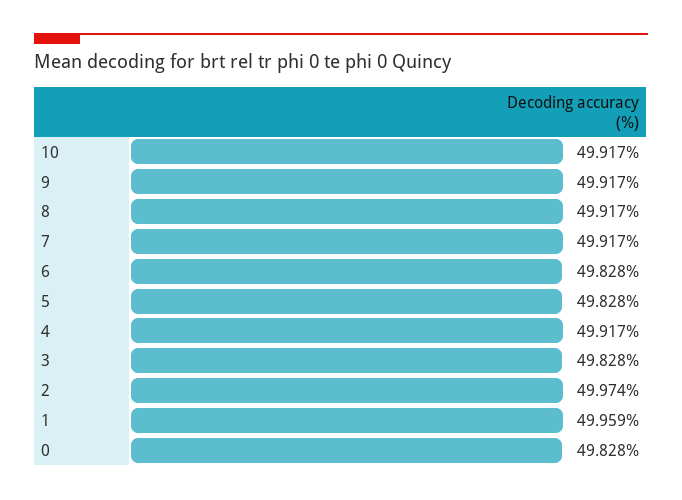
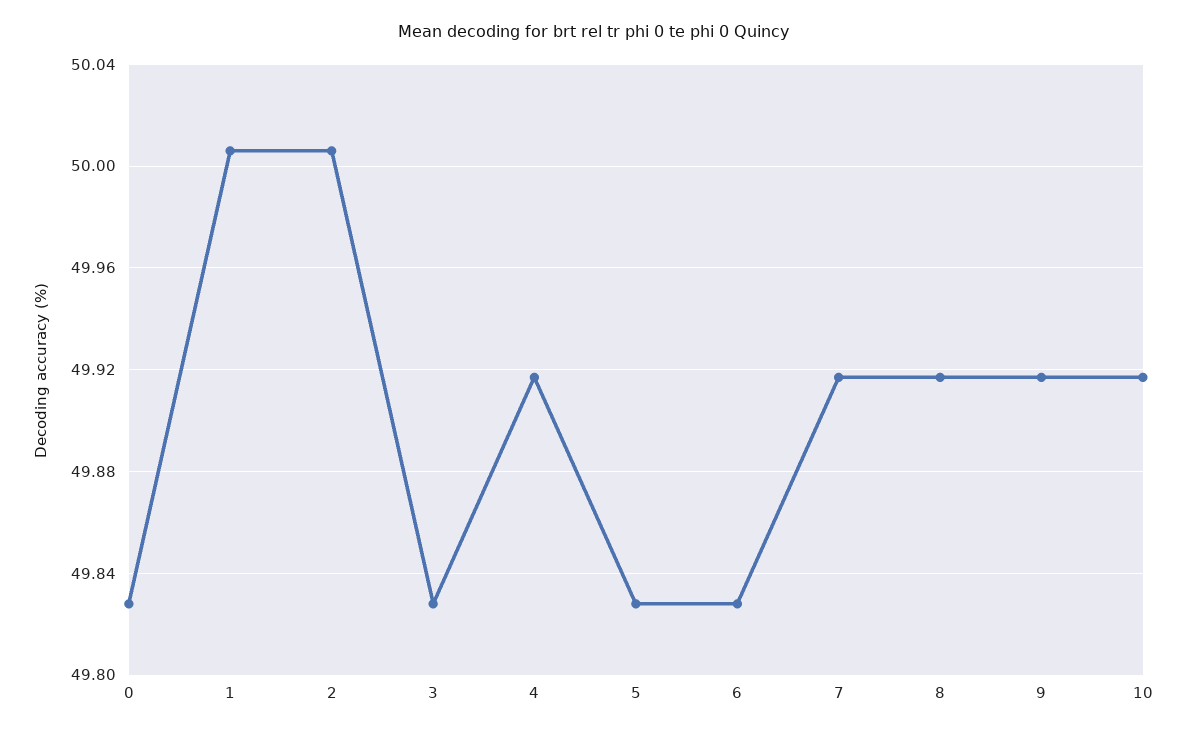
  {
    "10": 49.917,
    "9": 49.917,
    "8": 49.917,
    "7": 49.917,
    "6": 49.828,
    "5": 49.828,
    "4": 49.917,
    "3": 49.828,
-   "2": 49.974,
+   "2": 50.005,
-   "1": 49.959,
+   "1": 50.005,
    "0": 49.828
  }

